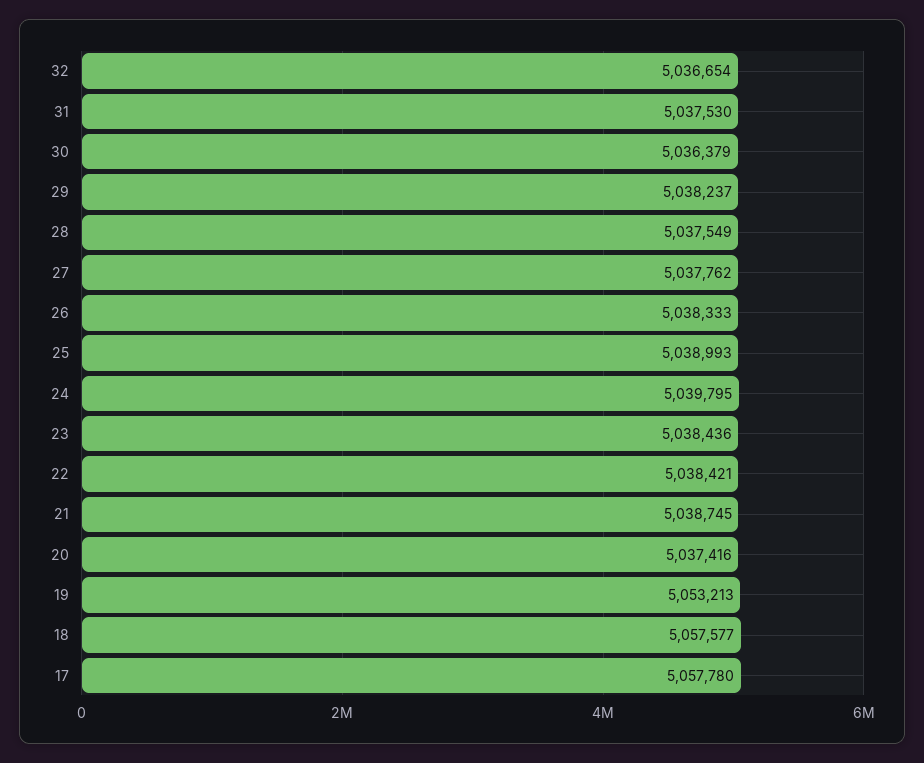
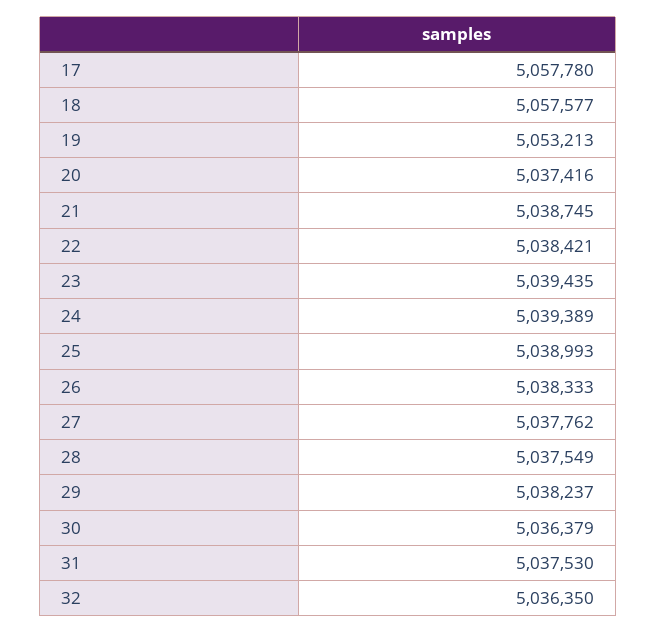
  {
-   "32": 5036654,
+   "32": 5036350,
    "31": 5037530,
    "30": 5036379,
    "29": 5038237,
    "28": 5037549,
    "27": 5037762,
    "26": 5038333,
    "25": 5038993,
-   "24": 5039795,
+   "24": 5039389,
-   "23": 5038436,
+   "23": 5039435,
    "22": 5038421,
    "21": 5038745,
    "20": 5037416,
    "19": 5053213,
    "18": 5057577,
    "17": 5057780
  }

